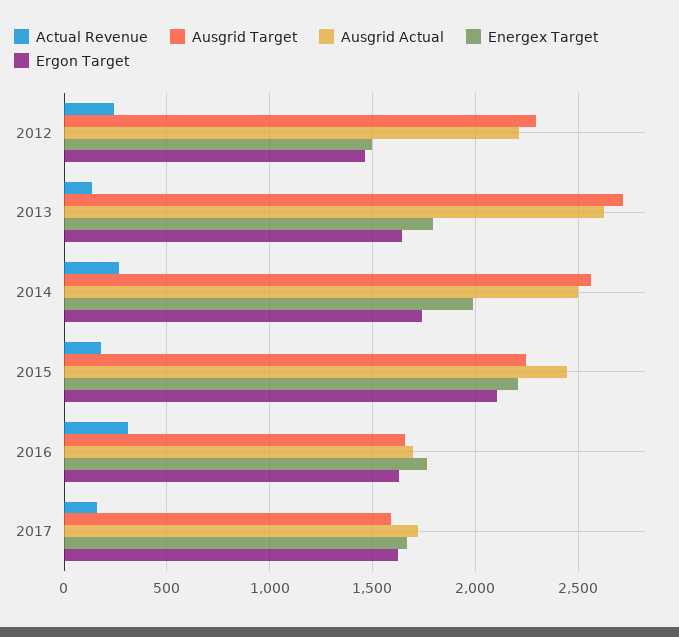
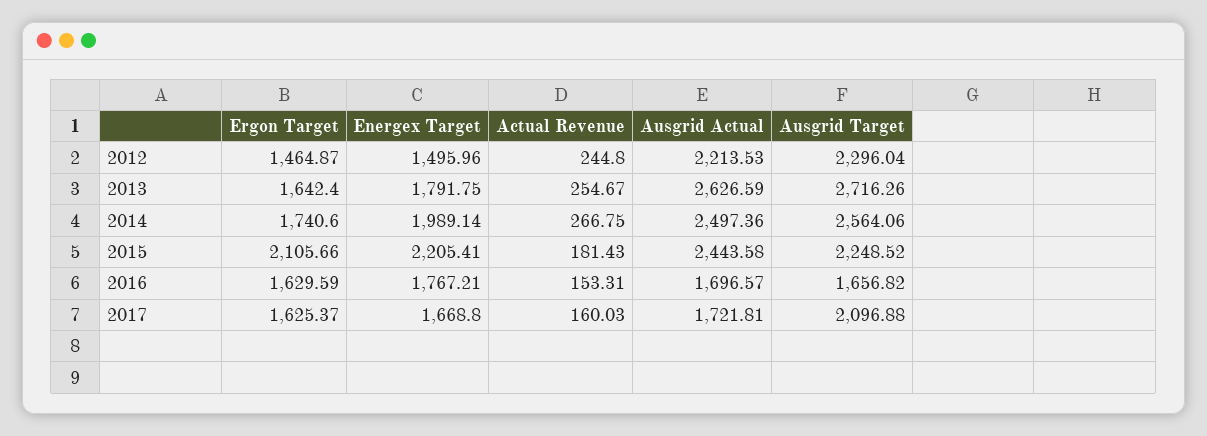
  {
    "Actual Revenue": {
      "2012": 244.8,
-     "2013": 150,
+     "2013": 254.67,
      "2014": 266.75,
      "2015": 181.43,
-     "2016": 300,
+     "2016": 153.31,
      "2017": 160.03
    },
    "Ausgrid Target": {
      "2012": 2296.04,
      "2013": 2716.26,
      "2014": 2564.06,
      "2015": 2248.52,
      "2016": 1656.82,
-     "2017": 1600
+     "2017": 2096.88
    },
    "Ausgrid Actual": {
      "2012": 2213.53,
      "2013": 2626.59,
      "2014": 2497.36,
      "2015": 2443.58,
      "2016": 1696.57,
      "2017": 1721.81
    },
    "Energex Target": {
      "2012": 1495.96,
      "2013": 1791.75,
      "2014": 1989.14,
      "2015": 2205.41,
      "2016": 1767.21,
      "2017": 1668.8
    },
    "Ergon Target": {
      "2012": 1464.87,
      "2013": 1642.4,
      "2014": 1740.6,
      "2015": 2105.66,
      "2016": 1629.59,
      "2017": 1625.37
    }
  }

